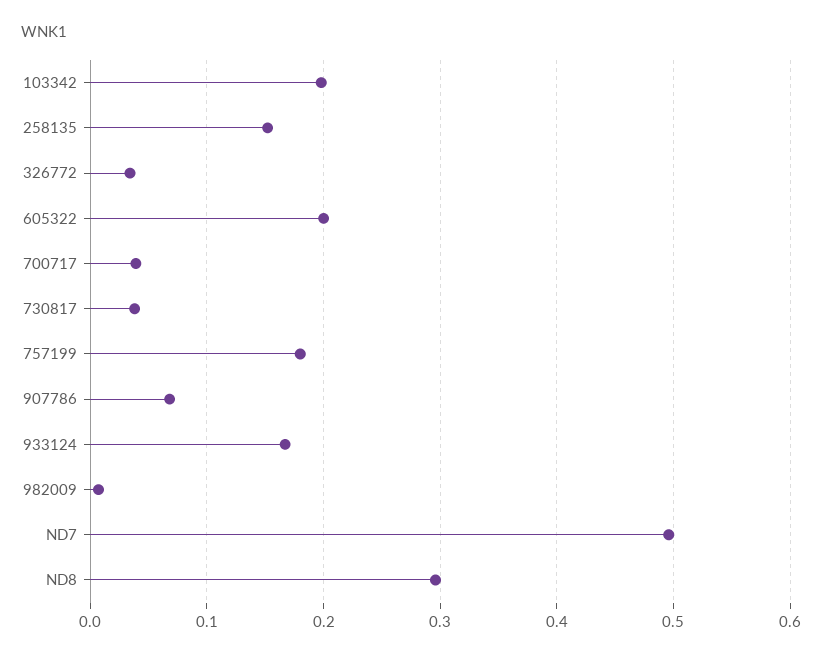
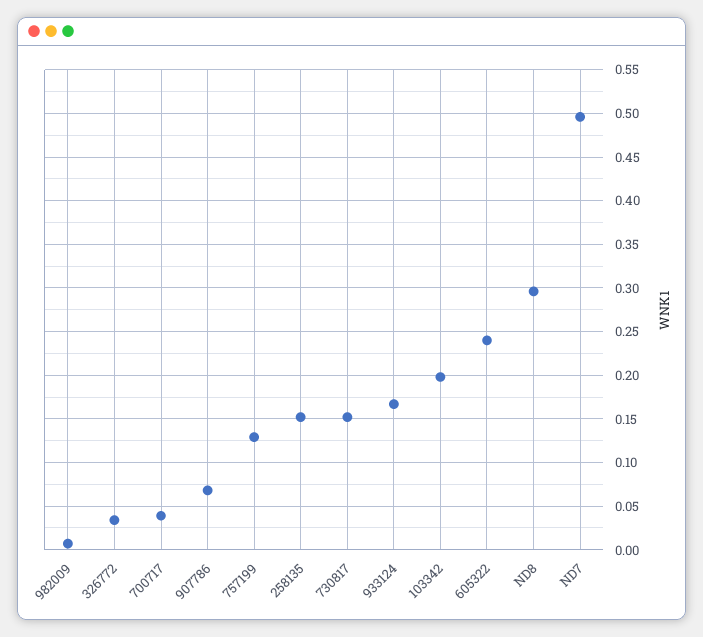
  {
    "103342": 0.2,
    "258135": 0.15,
    "326772": 0.03,
-   "605322": 0.2,
+   "605322": 0.24,
    "700717": 0.04,
-   "730817": 0.04,
+   "730817": 0.15,
-   "757199": 0.18,
+   "757199": 0.13,
    "907786": 0.07,
    "933124": 0.17,
    "982009": 0.01,
    "ND7": 0.5,
    "ND8": 0.3
  }

